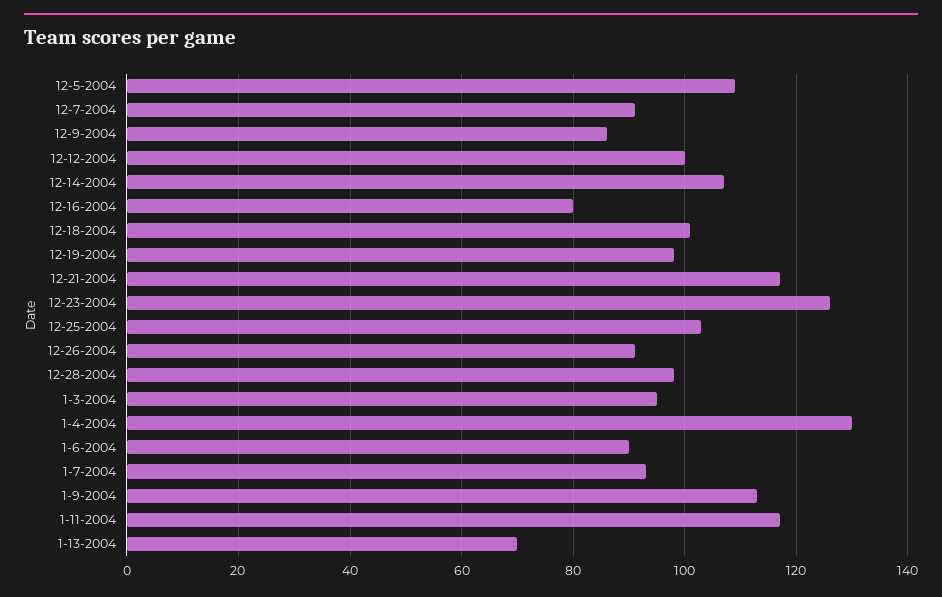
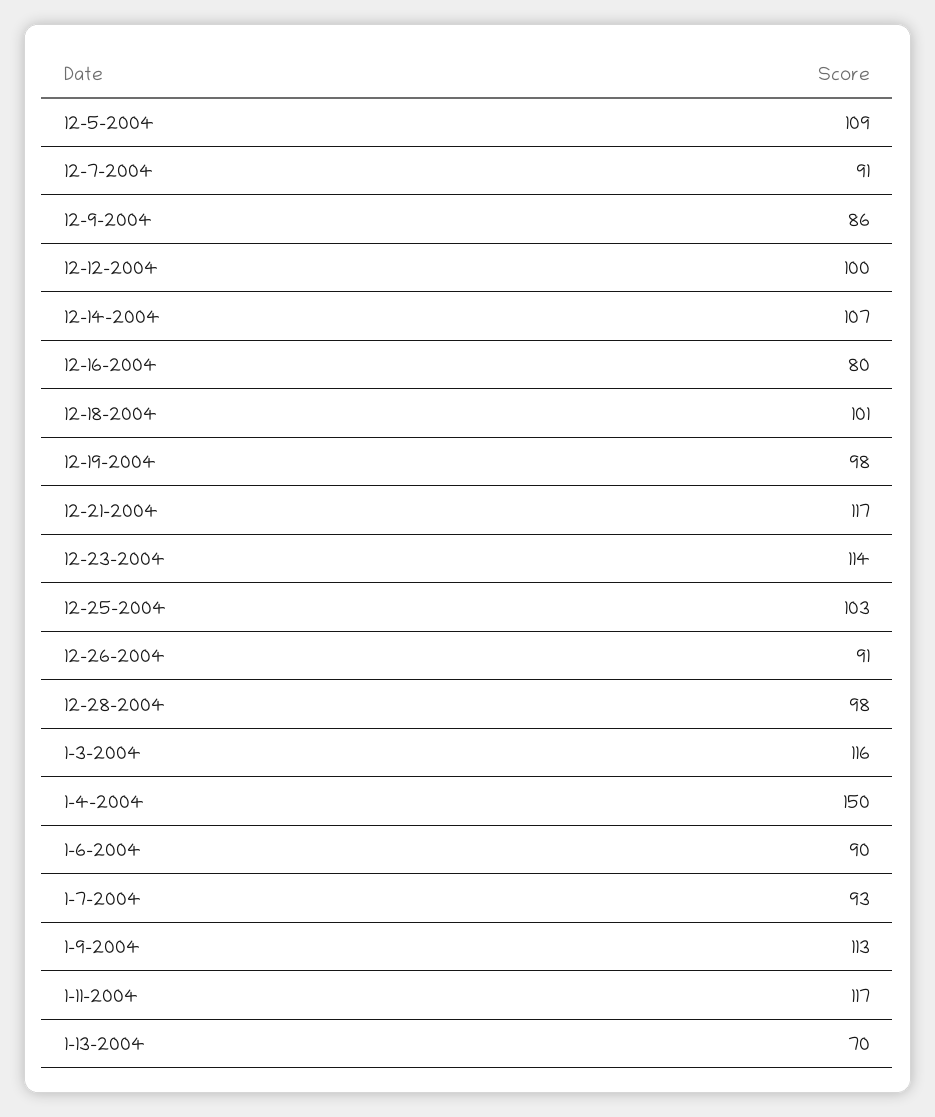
  {
    "12-5-2004": 109,
    "12-7-2004": 91,
    "12-9-2004": 86,
    "12-12-2004": 100,
    "12-14-2004": 107,
    "12-16-2004": 80,
    "12-18-2004": 101,
    "12-19-2004": 98,
    "12-21-2004": 117,
-   "12-23-2004": 125,
+   "12-23-2004": 114,
    "12-25-2004": 103,
    "12-26-2004": 91,
    "12-28-2004": 98,
-   "1-3-2004": 95,
+   "1-3-2004": 116,
-   "1-4-2004": 130,
+   "1-4-2004": 150,
    "1-6-2004": 90,
    "1-7-2004": 93,
    "1-9-2004": 113,
    "1-11-2004": 117,
    "1-13-2004": 70
  }

